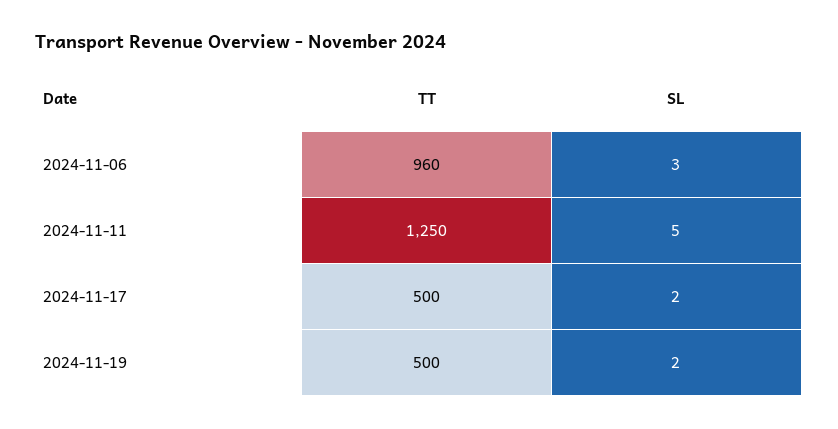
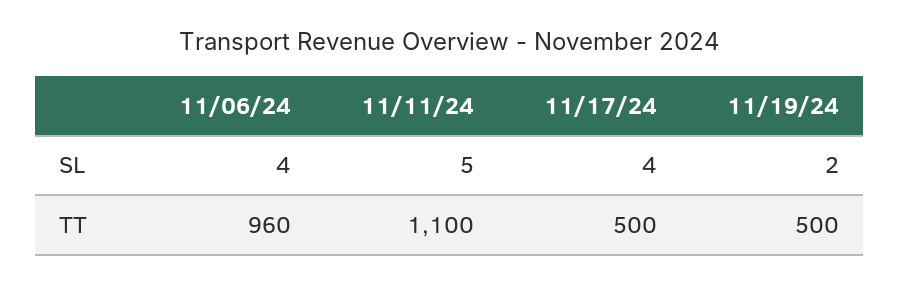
  {
    "TT": {
      "2024-11-06": 960,
-     "2024-11-11": 1250,
+     "2024-11-11": 1100,
      "2024-11-17": 500,
      "2024-11-19": 500
    },
    "SL": {
-     "2024-11-06": 3,
+     "2024-11-06": 4,
      "2024-11-11": 5,
-     "2024-11-17": 2,
+     "2024-11-17": 4,
      "2024-11-19": 2
    }
  }

